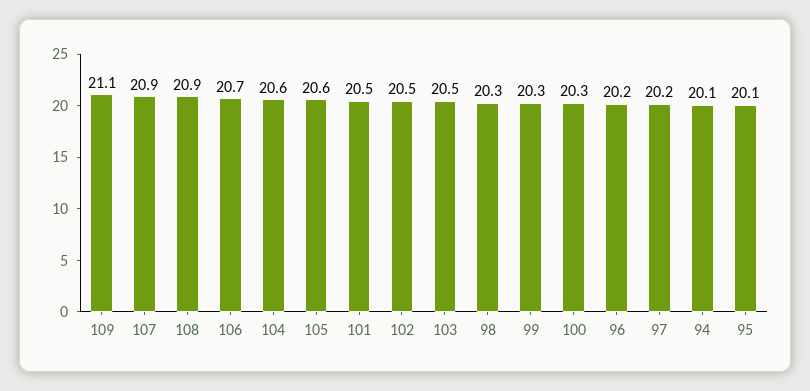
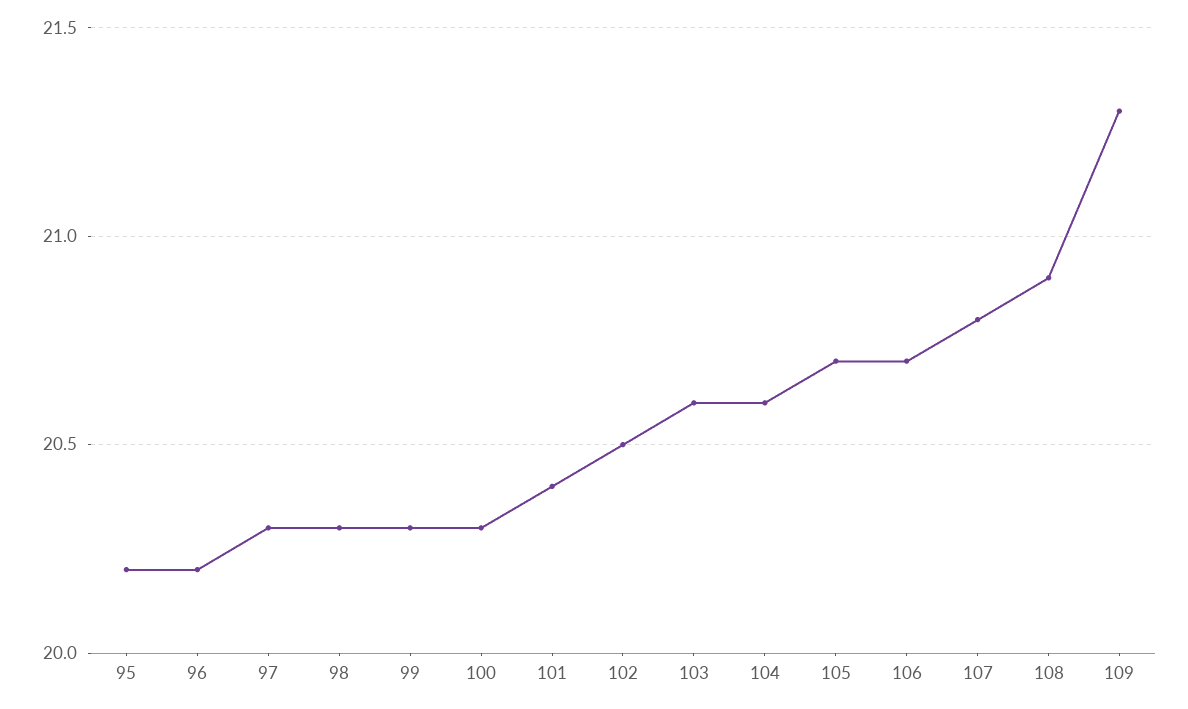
  {
-   "109": 21.1,
+   "109": 21.3,
-   "107": 20.9,
+   "107": 20.8,
    "108": 20.9,
    "106": 20.7,
    "104": 20.6,
-   "105": 20.6,
+   "105": 20.7,
-   "101": 20.5,
+   "101": 20.4,
    "102": 20.5,
-   "103": 20.5,
+   "103": 20.6,
    "98": 20.3,
    "99": 20.3,
    "100": 20.3,
    "96": 20.2,
-   "97": 20.2,
+   "97": 20.3,
-   "94": 20.1,
-   "95": 20.1
+   "95": 20.2
  }

